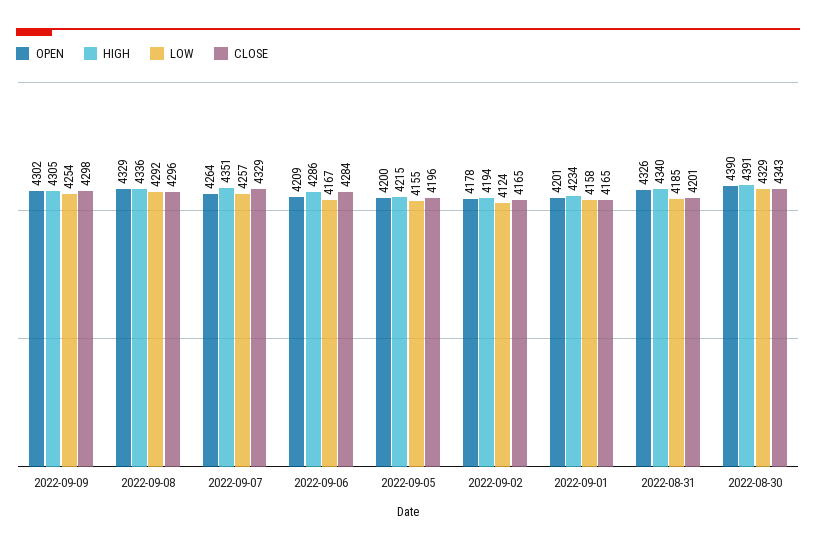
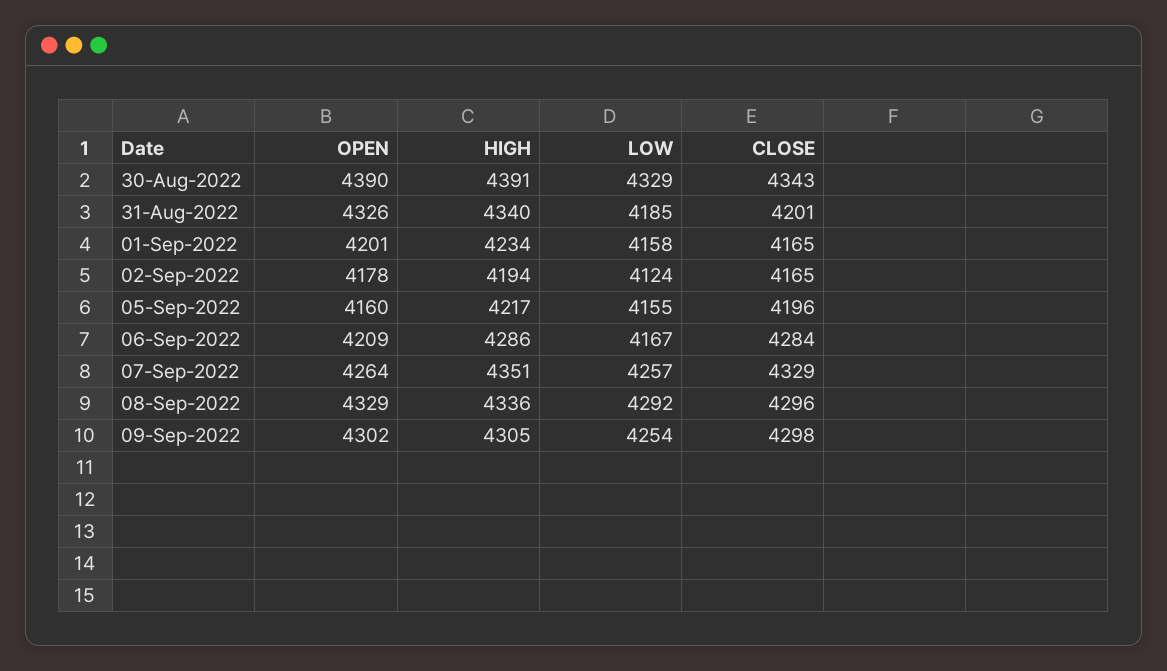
  {
    "OPEN": {
      "2022-09-09": 4302,
      "2022-09-08": 4329,
      "2022-09-07": 4264,
      "2022-09-06": 4209,
-     "2022-09-05": 4200,
+     "2022-09-05": 4160,
      "2022-09-02": 4178,
      "2022-09-01": 4201,
      "2022-08-31": 4326,
      "2022-08-30": 4390
    },
    "HIGH": {
      "2022-09-09": 4305,
      "2022-09-08": 4336,
      "2022-09-07": 4351,
      "2022-09-06": 4286,
-     "2022-09-05": 4215,
+     "2022-09-05": 4217,
      "2022-09-02": 4194,
      "2022-09-01": 4234,
      "2022-08-31": 4340,
      "2022-08-30": 4391
    },
    "LOW": {
      "2022-09-09": 4254,
      "2022-09-08": 4292,
      "2022-09-07": 4257,
      "2022-09-06": 4167,
      "2022-09-05": 4155,
      "2022-09-02": 4124,
      "2022-09-01": 4158,
      "2022-08-31": 4185,
      "2022-08-30": 4329
    },
    "CLOSE": {
      "2022-09-09": 4298,
      "2022-09-08": 4296,
      "2022-09-07": 4329,
      "2022-09-06": 4284,
      "2022-09-05": 4196,
      "2022-09-02": 4165,
      "2022-09-01": 4165,
      "2022-08-31": 4201,
      "2022-08-30": 4343
    }
  }

